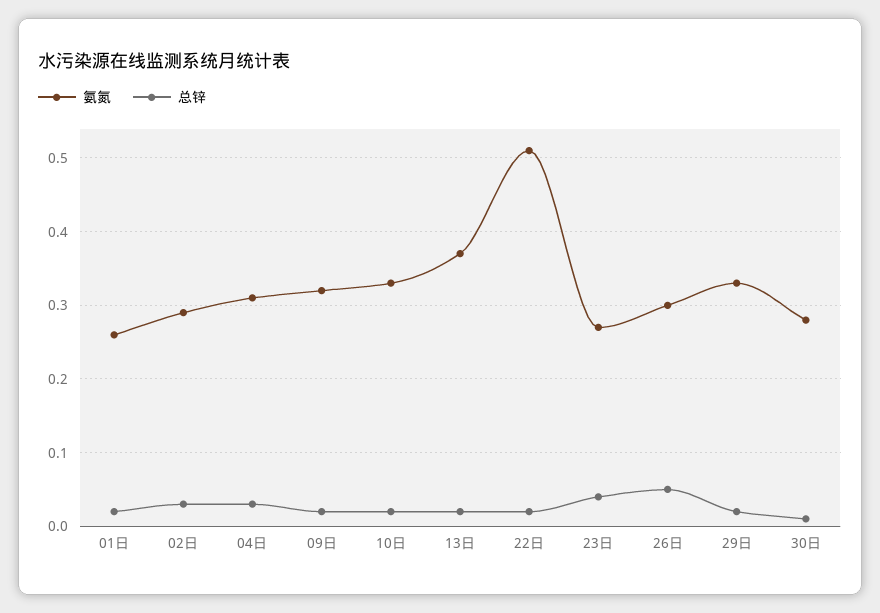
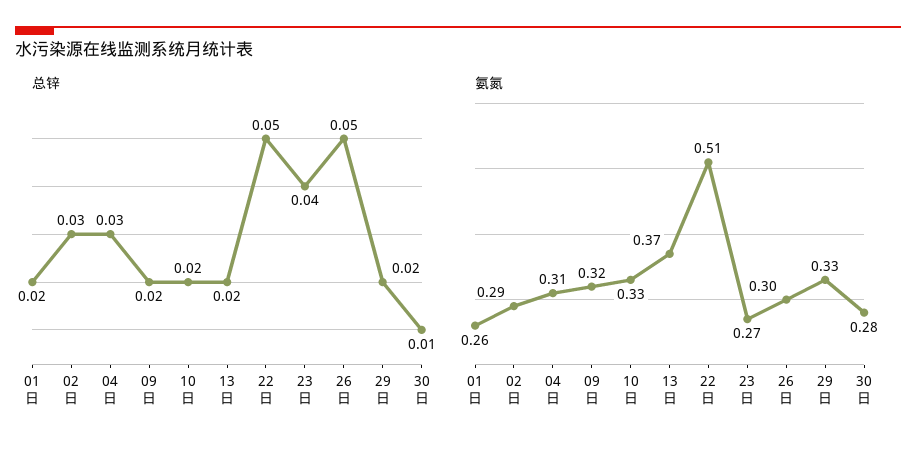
  {
    "氨氮": {
      "01日": 0.26,
      "02日": 0.29,
      "04日": 0.31,
      "09日": 0.32,
      "10日": 0.33,
      "13日": 0.37,
      "22日": 0.51,
      "23日": 0.27,
      "26日": 0.3,
      "29日": 0.33,
      "30日": 0.28
    },
    "总锌": {
      "01日": 0.02,
      "02日": 0.03,
      "04日": 0.03,
      "09日": 0.02,
      "10日": 0.02,
      "13日": 0.02,
-     "22日": 0.02,
+     "22日": 0.05,
      "23日": 0.04,
      "26日": 0.05,
      "29日": 0.02,
      "30日": 0.01
    }
  }

